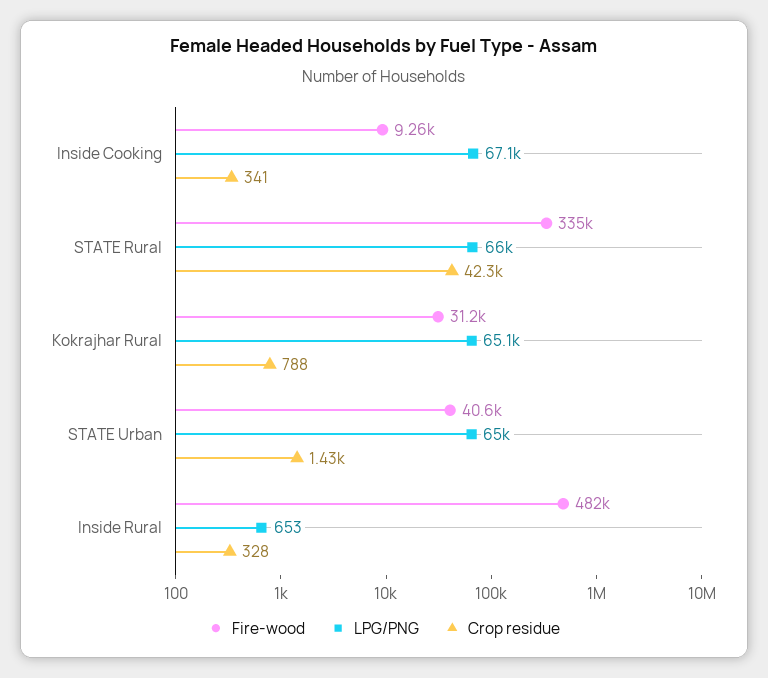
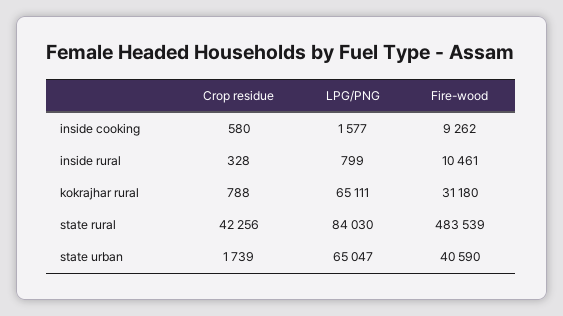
  {
    "Fire-wood": {
      "Inside Cooking": 9262,
-     "STATE Rural": 335000,
+     "STATE Rural": 483539,
      "Kokrajhar Rural": 31180,
      "STATE Urban": 40590,
-     "Inside Rural": 482000
+     "Inside Rural": 10461
    },
    "LPG/PNG": {
-     "Inside Cooking": 67100,
+     "Inside Cooking": 1577,
-     "STATE Rural": 66000,
+     "STATE Rural": 84030,
      "Kokrajhar Rural": 65111,
      "STATE Urban": 65047,
-     "Inside Rural": 653
+     "Inside Rural": 799
    },
    "Crop residue": {
-     "Inside Cooking": 341,
+     "Inside Cooking": 580,
      "STATE Rural": 42256,
      "Kokrajhar Rural": 788,
-     "STATE Urban": 1430,
+     "STATE Urban": 1739,
      "Inside Rural": 328
    }
  }

